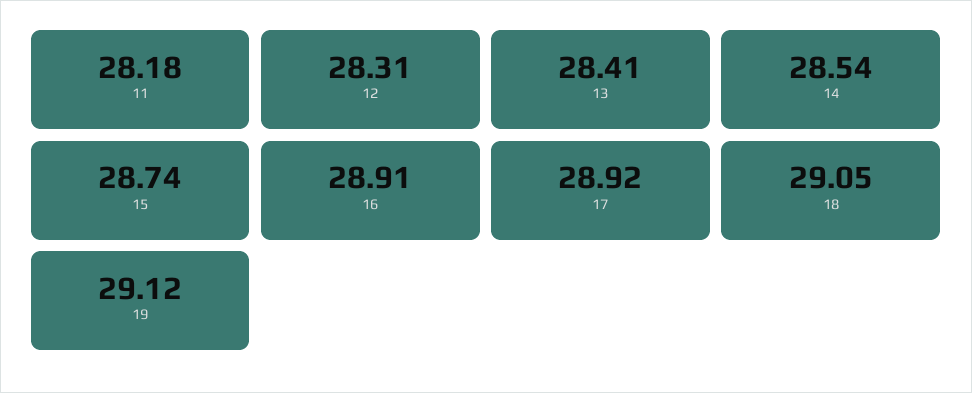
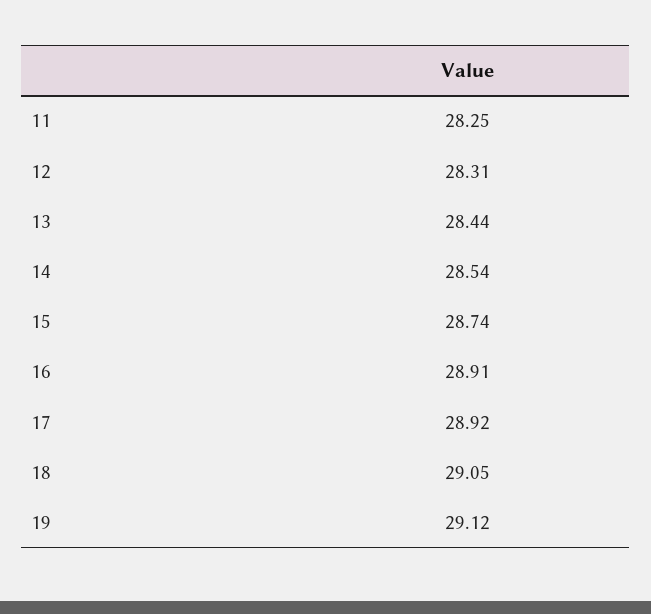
  {
-   "11": 28.18,
+   "11": 28.25,
    "12": 28.31,
-   "13": 28.41,
+   "13": 28.44,
    "14": 28.54,
    "15": 28.74,
    "16": 28.91,
    "17": 28.92,
    "18": 29.05,
    "19": 29.12
  }

